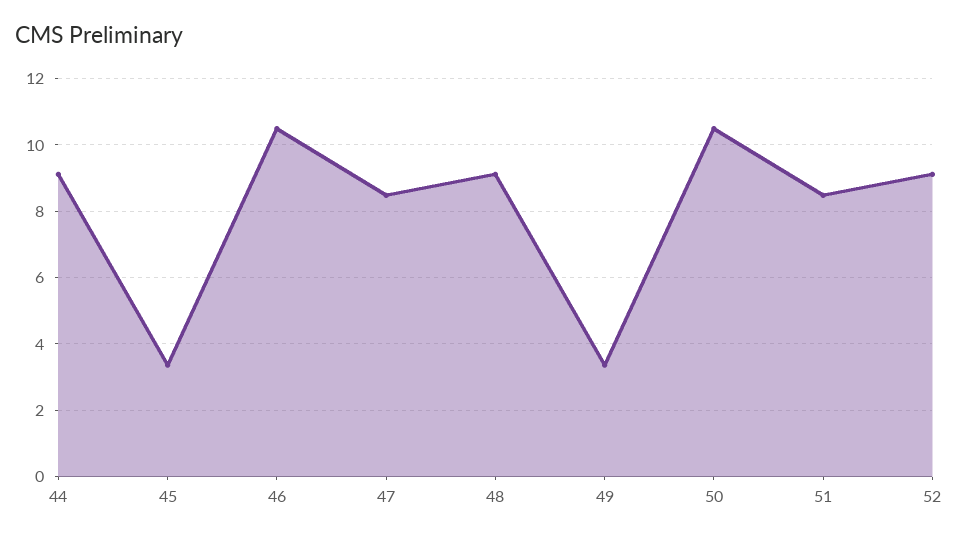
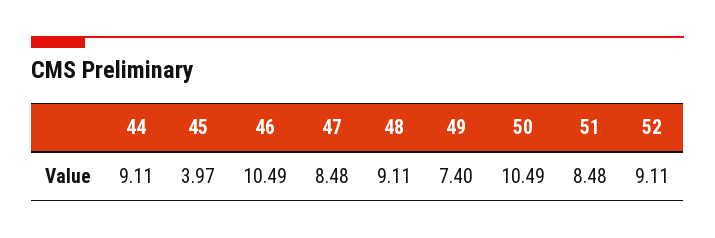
  {
    "44": 9.11,
-   "45": 3.4,
+   "45": 3.97,
    "46": 10.49,
    "47": 8.48,
    "48": 9.11,
-   "49": 3.4,
+   "49": 7.4,
    "50": 10.49,
    "51": 8.48,
    "52": 9.11
  }

